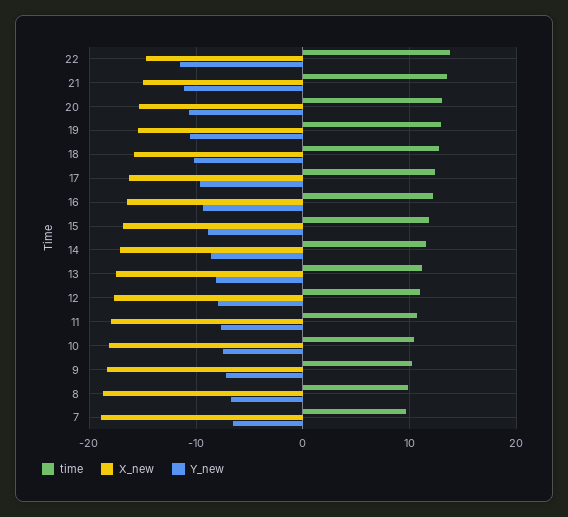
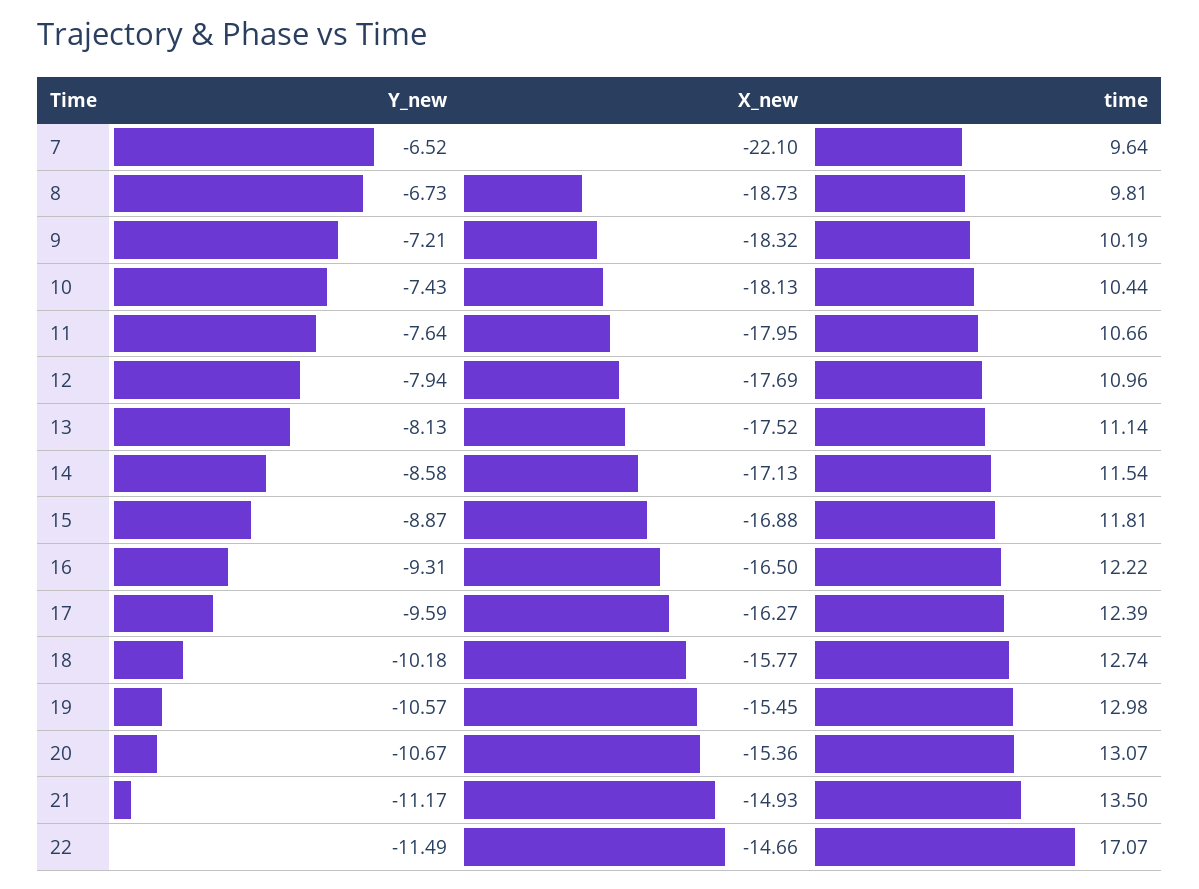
  {
    "time": {
-     "22": 14,
+     "22": 17.07,
      "21": 13.5,
      "20": 13.07,
      "19": 12.98,
      "18": 12.74,
      "17": 12.39,
      "16": 12.22,
      "15": 11.81,
      "14": 11.54,
      "13": 11.14,
      "12": 10.96,
      "11": 10.66,
      "10": 10.44,
      "9": 10.19,
      "8": 9.81,
      "7": 9.64
    },
    "X_new": {
      "22": -14.66,
      "21": -14.93,
      "20": -15.36,
      "19": -15.45,
      "18": -15.77,
      "17": -16.27,
      "16": -16.5,
      "15": -16.88,
      "14": -17.13,
      "13": -17.52,
      "12": -17.69,
      "11": -17.95,
      "10": -18.13,
      "9": -18.32,
      "8": -18.73,
-     "7": -19
+     "7": -22.1
    },
    "Y_new": {
      "22": -11.49,
      "21": -11.17,
      "20": -10.67,
      "19": -10.57,
      "18": -10.18,
      "17": -9.59,
      "16": -9.31,
      "15": -8.87,
      "14": -8.58,
      "13": -8.13,
      "12": -7.94,
      "11": -7.64,
      "10": -7.43,
      "9": -7.21,
      "8": -6.73,
      "7": -6.52
    }
  }

